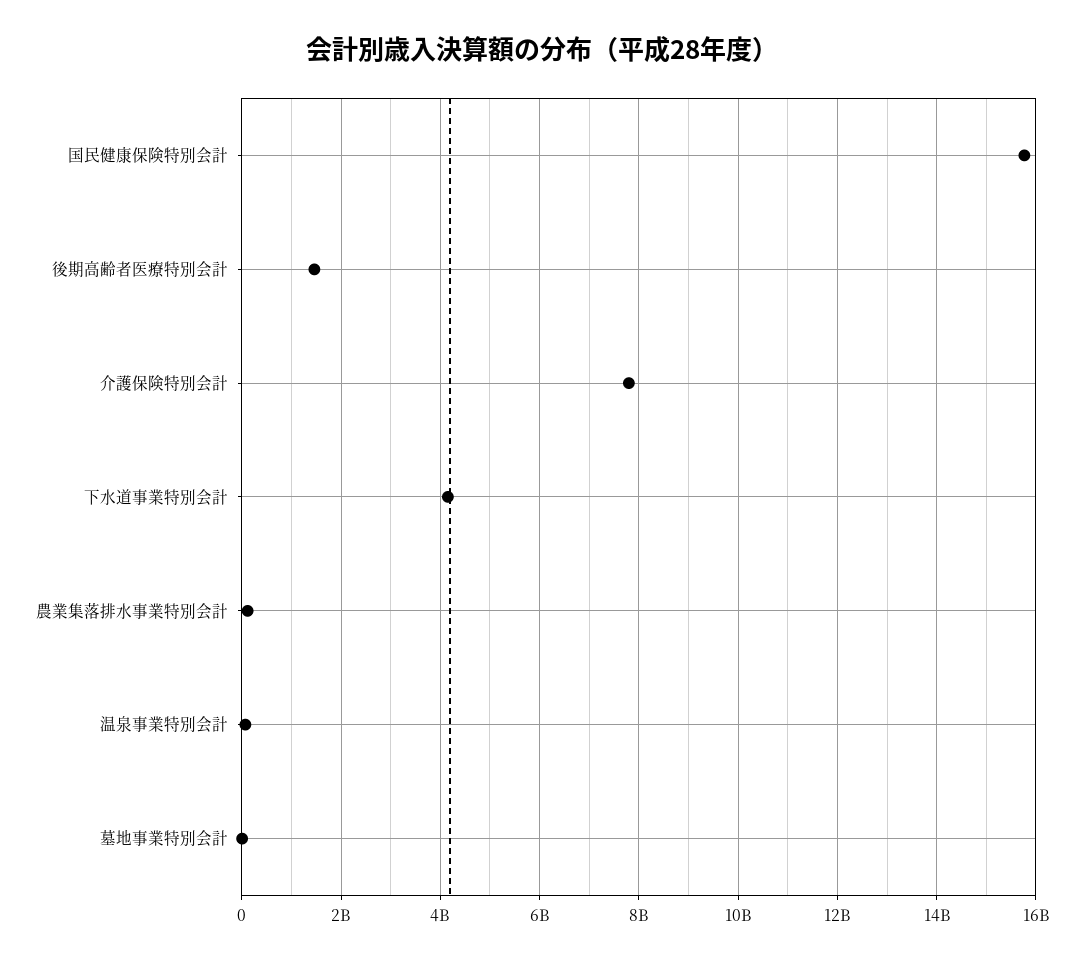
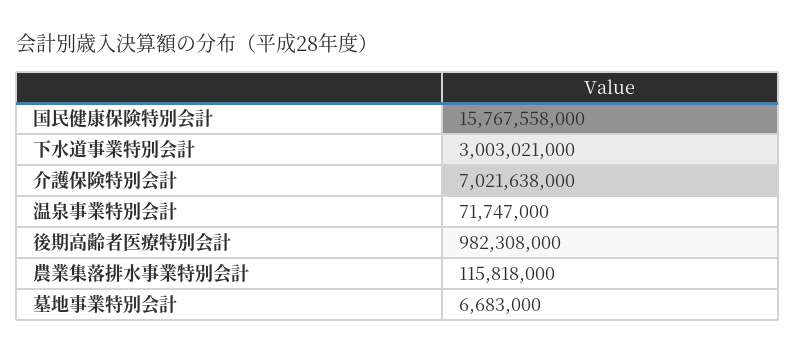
  {
    "国民健康保険特別会計": 15767558000,
-   "後期高齢者医療特別会計": 1400000000,
+   "後期高齢者医療特別会計": 982308000,
-   "介護保険特別会計": 7800000000,
+   "介護保険特別会計": 7021638000,
-   "下水道事業特別会計": 4200000000,
+   "下水道事業特別会計": 3003021000,
    "農業集落排水事業特別会計": 115818000,
    "温泉事業特別会計": 71747000,
    "墓地事業特別会計": 6683000
  }

